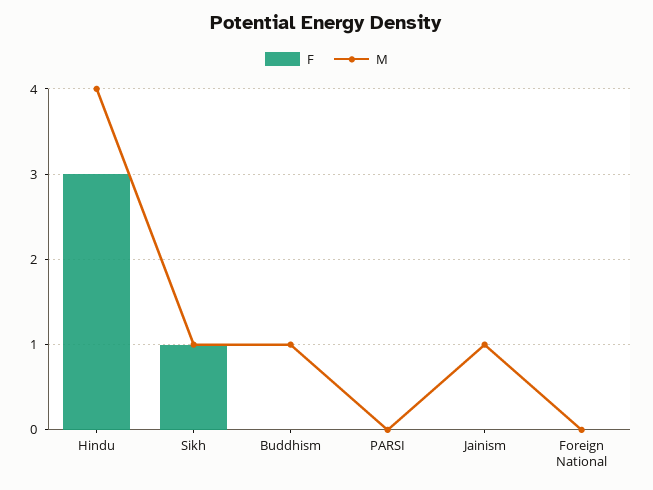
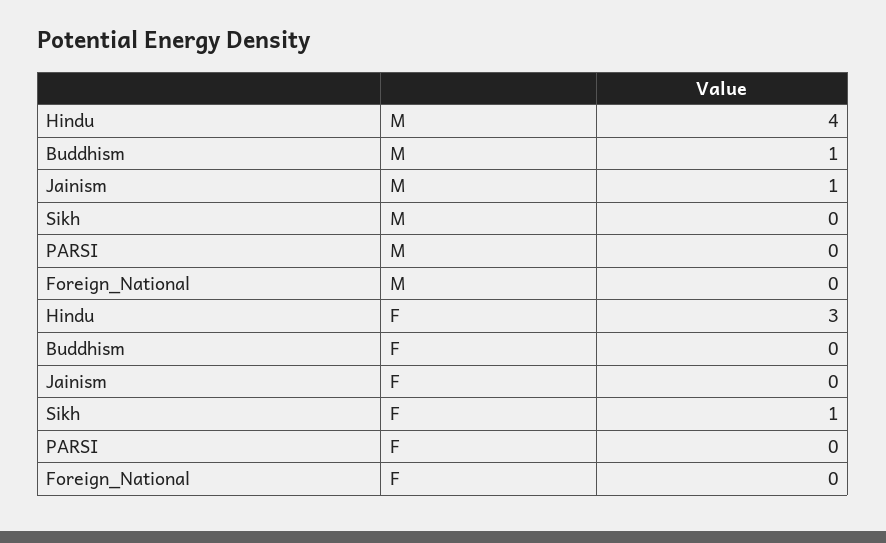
  {
    "F": {
      "Hindu": 3,
      "Sikh": 1,
      "Buddhism": 0,
      "PARSI": 0,
      "Jainism": 0,
      "Foreign National": 0
    },
    "M": {
      "Hindu": 4,
-     "Sikh": 1,
+     "Sikh": 0,
      "Buddhism": 1,
      "PARSI": 0,
      "Jainism": 1,
      "Foreign National": 0
    }
  }

